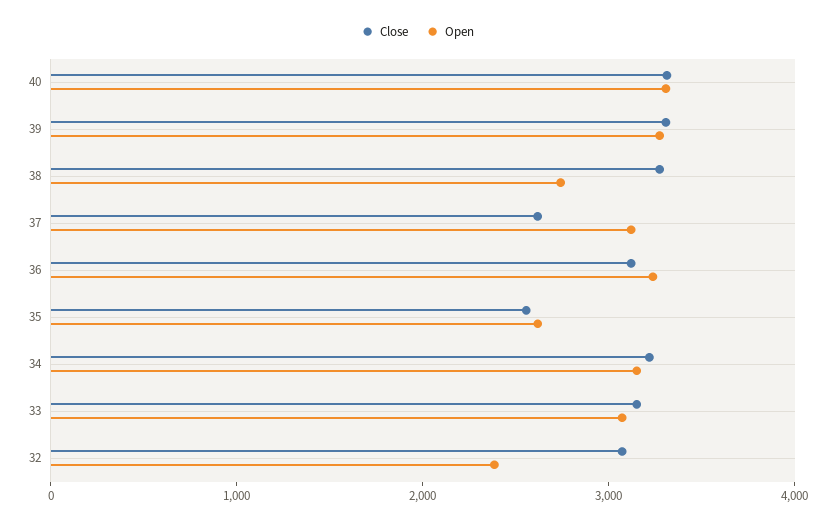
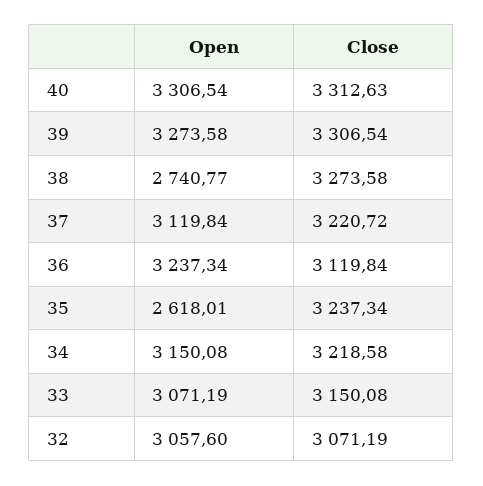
  {
    "Close": {
      "40": 3312.63,
      "39": 3306.54,
      "38": 3273.58,
-     "37": 2600,
+     "37": 3220.72,
      "36": 3119.84,
-     "35": 2600,
+     "35": 3237.34,
      "34": 3218.58,
      "33": 3150.08,
      "32": 3071.19
    },
    "Open": {
      "40": 3306.54,
      "39": 3273.58,
      "38": 2740.77,
      "37": 3119.84,
      "36": 3237.34,
      "35": 2618.01,
      "34": 3150.08,
      "33": 3071.19,
-     "32": 2400
+     "32": 3057.6
    }
  }

